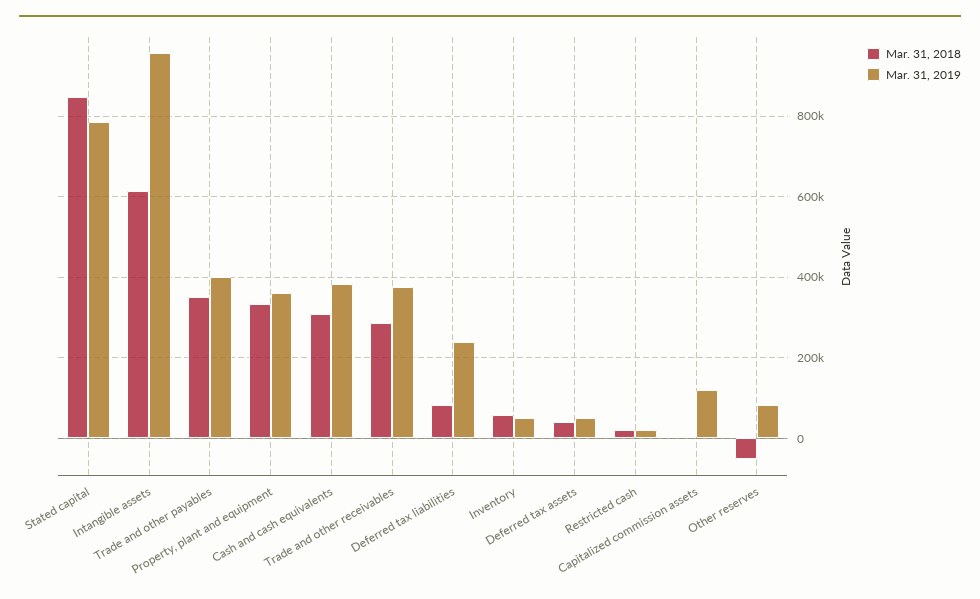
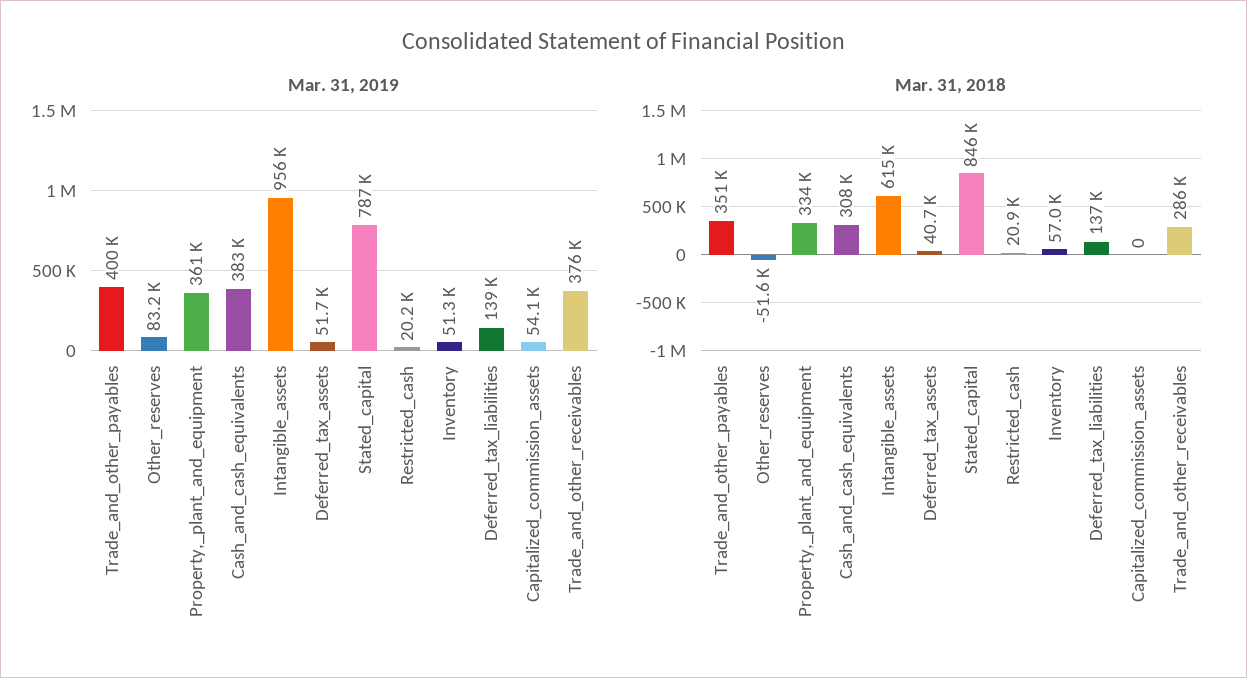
  {
    "Mar. 31, 2018": {
      "Stated capital": 846000,
      "Intangible assets": 615000,
      "Trade and other payables": 351000,
      "Property, plant and equipment": 334000,
      "Cash and cash equivalents": 308000,
      "Trade and other receivables": 286000,
-     "Deferred tax liabilities": 80000,
+     "Deferred tax liabilities": 137000,
      "Inventory": 57000,
      "Deferred tax assets": 40700,
      "Restricted cash": 20900,
      "Capitalized commission assets": 0,
      "Other reserves": -51600
    },
    "Mar. 31, 2019": {
      "Stated capital": 787000,
      "Intangible assets": 956000,
      "Trade and other payables": 400000,
      "Property, plant and equipment": 361000,
      "Cash and cash equivalents": 383000,
      "Trade and other receivables": 376000,
-     "Deferred tax liabilities": 240000,
+     "Deferred tax liabilities": 139000,
      "Inventory": 51300,
      "Deferred tax assets": 51700,
      "Restricted cash": 20200,
-     "Capitalized commission assets": 120000,
+     "Capitalized commission assets": 54100,
      "Other reserves": 83200
    }
  }

